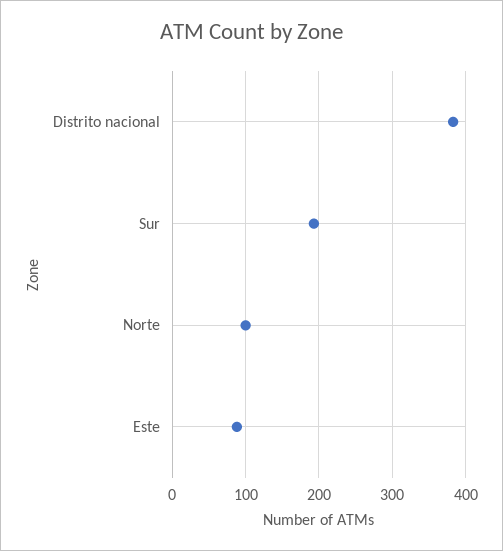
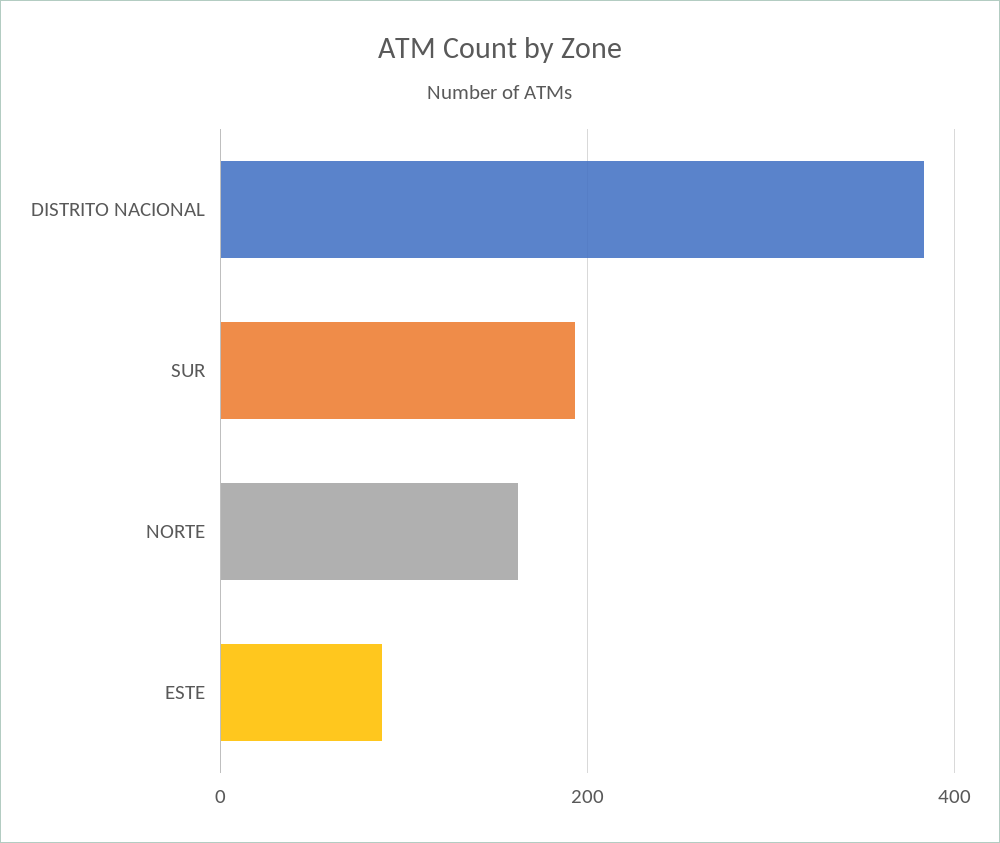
  {
    "Distrito nacional": 380,
    "Sur": 190,
-   "Norte": 100,
+   "Norte": 160,
    "Este": 90
  }

